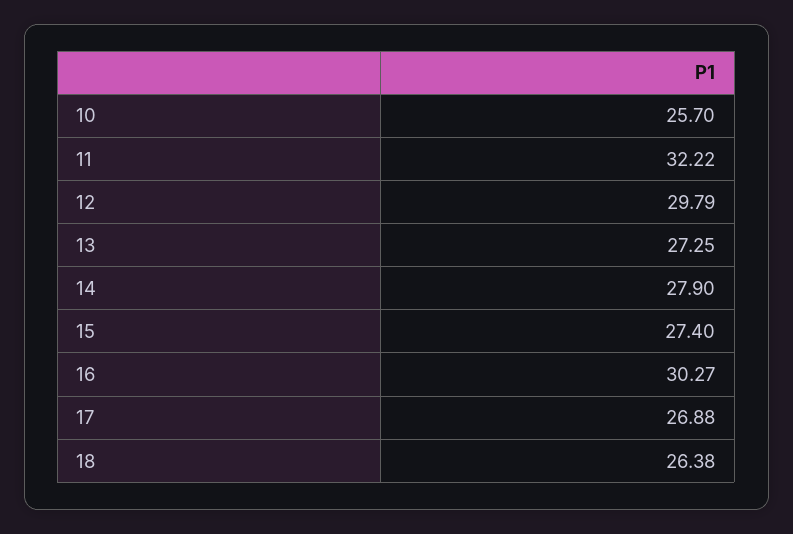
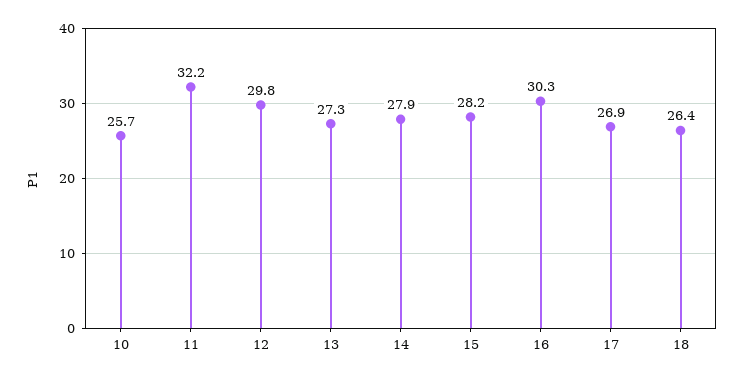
  {
    "10": 25.7,
    "11": 32.22,
    "12": 29.79,
    "13": 27.25,
    "14": 27.9,
-   "15": 27.4,
+   "15": 28.2,
    "16": 30.27,
    "17": 26.88,
    "18": 26.38
  }

